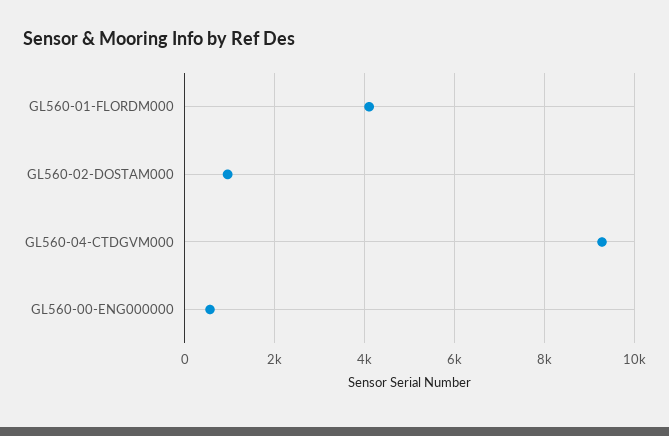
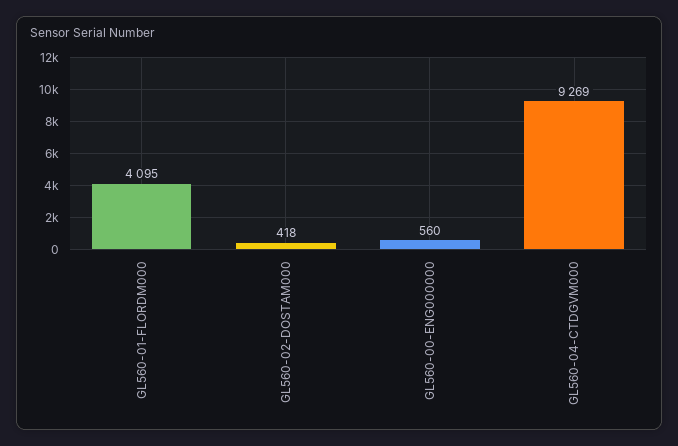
  {
    "GL560-01-FLORDM000": 4095,
-   "GL560-02-DOSTAM000": 1000,
+   "GL560-02-DOSTAM000": 418,
    "GL560-04-CTDGVM000": 9269,
    "GL560-00-ENG000000": 560
  }

